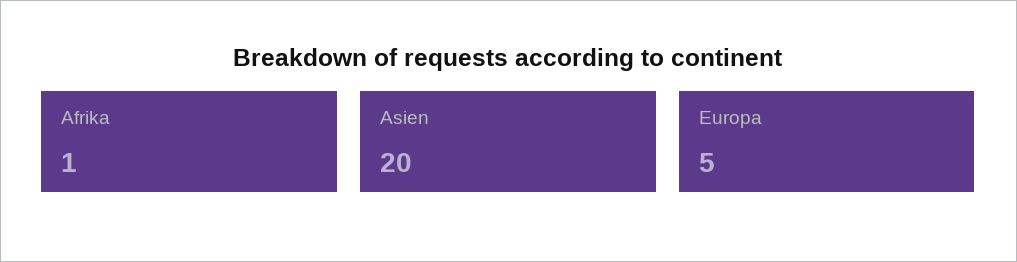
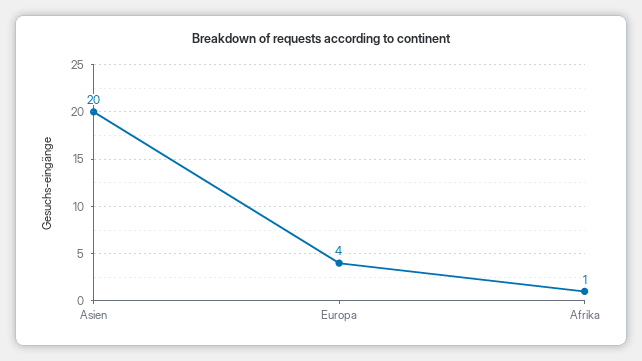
  {
    "Afrika": 1,
    "Asien": 20,
-   "Europa": 5
+   "Europa": 4
  }

